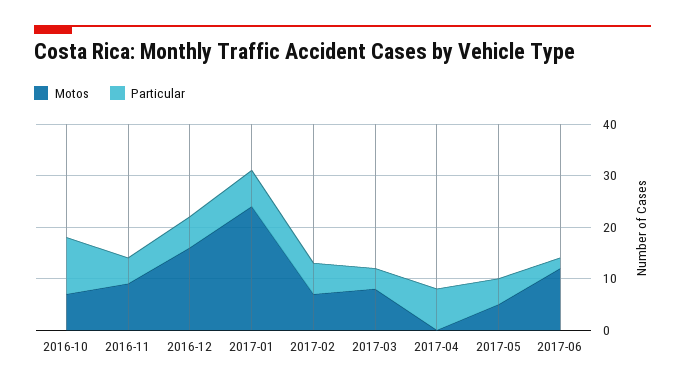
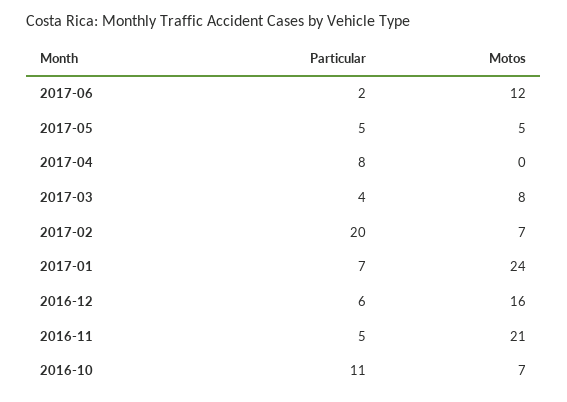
  {
    "Motos": {
      "2016-10": 7,
-     "2016-11": 10,
+     "2016-11": 21,
      "2016-12": 16,
      "2017-01": 24,
      "2017-02": 7,
      "2017-03": 8,
      "2017-04": 0,
      "2017-05": 5,
      "2017-06": 12
    },
    "Particular": {
      "2016-10": 11,
      "2016-11": 5,
      "2016-12": 6,
      "2017-01": 7,
-     "2017-02": 5,
+     "2017-02": 20,
      "2017-03": 4,
      "2017-04": 8,
      "2017-05": 5,
      "2017-06": 2
    }
  }

